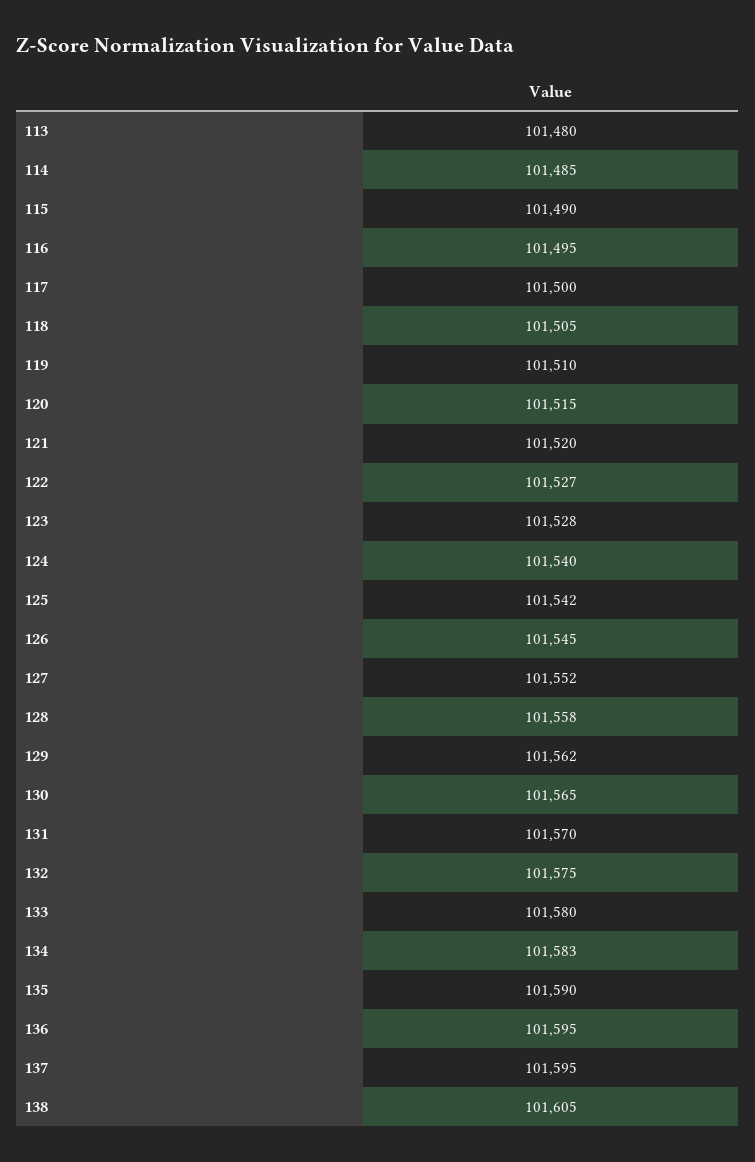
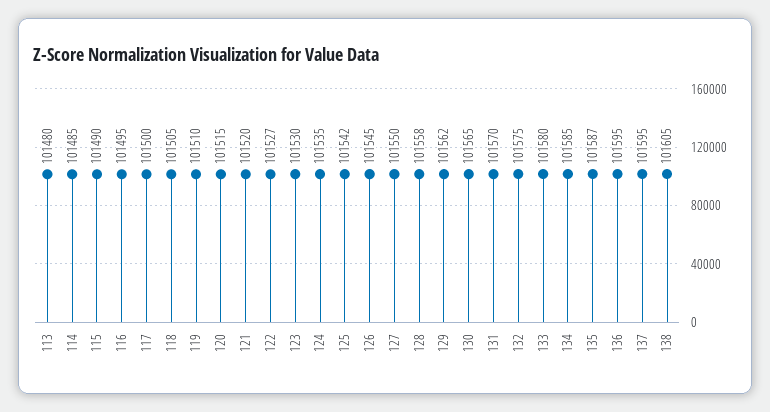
  {
    "113": 101480,
    "114": 101485,
    "115": 101490,
    "116": 101495,
    "117": 101500,
    "118": 101505,
    "119": 101510,
    "120": 101515,
    "121": 101520,
    "122": 101527,
-   "123": 101528,
+   "123": 101530,
-   "124": 101540,
+   "124": 101535,
    "125": 101542,
    "126": 101545,
-   "127": 101552,
+   "127": 101550,
    "128": 101558,
    "129": 101562,
    "130": 101565,
    "131": 101570,
    "132": 101575,
    "133": 101580,
-   "134": 101583,
+   "134": 101585,
-   "135": 101590,
+   "135": 101587,
    "136": 101595,
    "137": 101595,
    "138": 101605
  }

